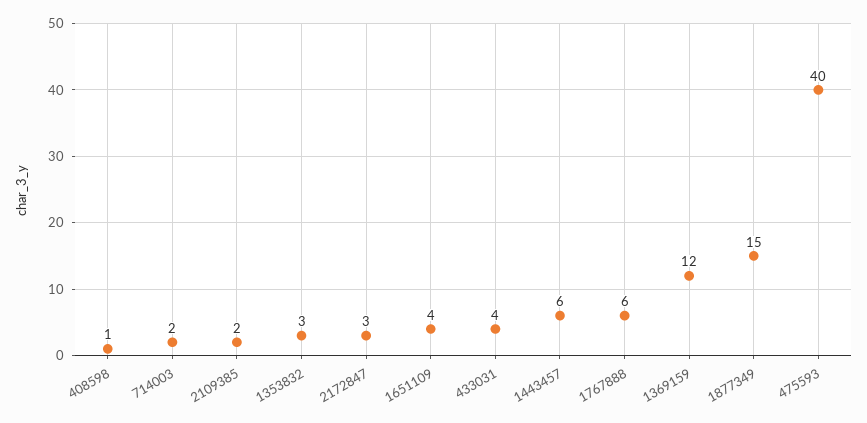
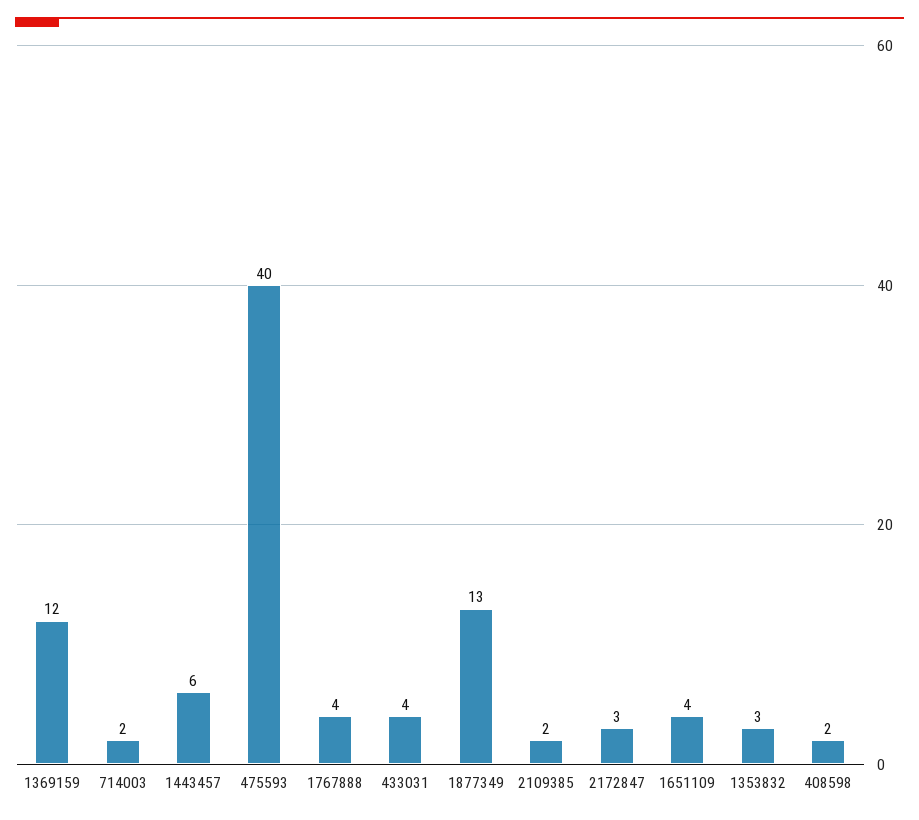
  {
-   "408598": 1,
+   "408598": 2,
    "714003": 2,
    "2109385": 2,
    "1353832": 3,
    "2172847": 3,
    "1651109": 4,
    "433031": 4,
    "1443457": 6,
-   "1767888": 6,
+   "1767888": 4,
    "1369159": 12,
-   "1877349": 15,
+   "1877349": 13,
    "475593": 40
  }

